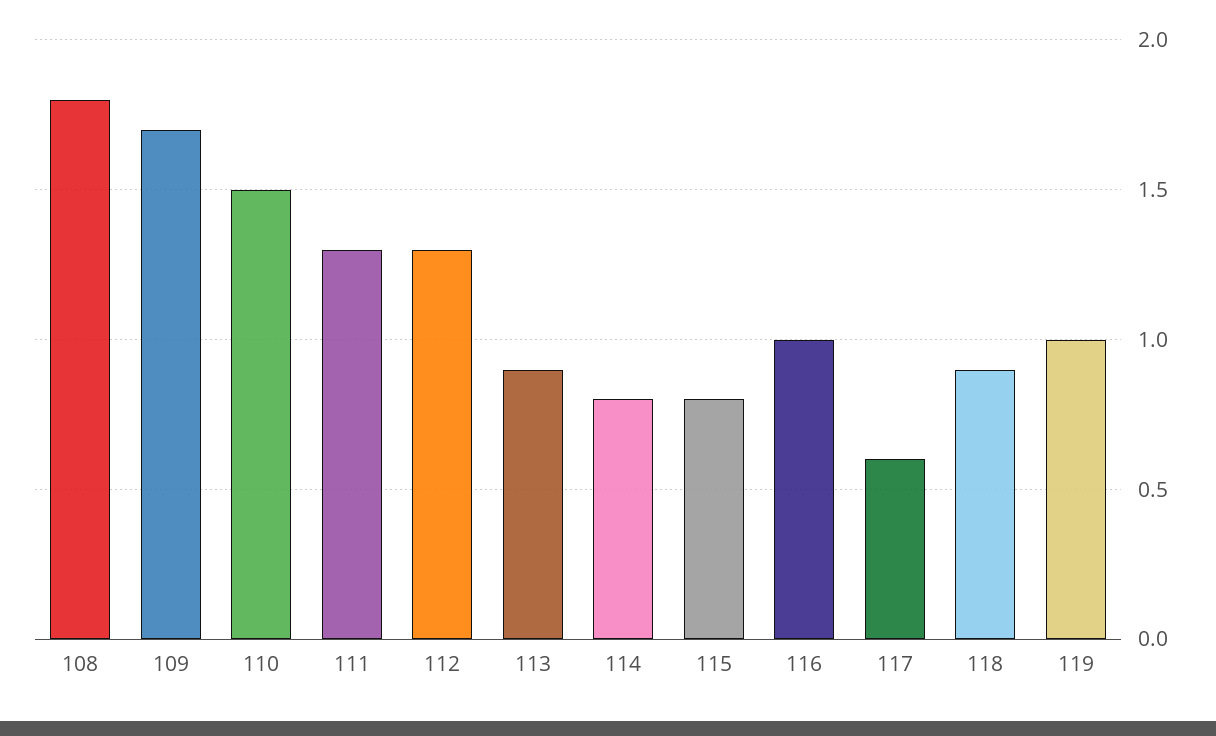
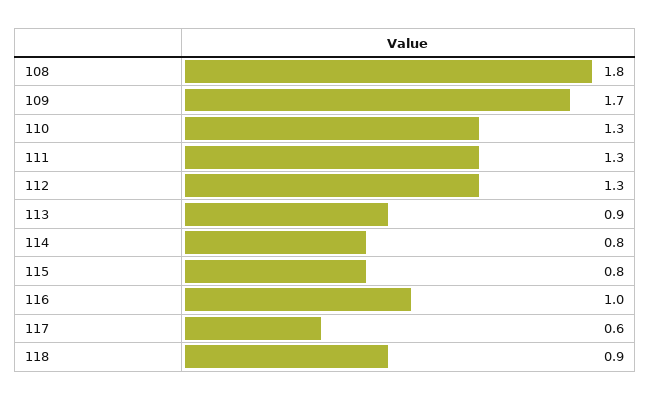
  {
    "108": 1.8,
    "109": 1.7,
-   "110": 1.5,
+   "110": 1.3,
    "111": 1.3,
    "112": 1.3,
    "113": 0.9,
    "114": 0.8,
    "115": 0.8,
    "116": 1,
    "117": 0.6,
-   "118": 0.9,
+   "118": 0.9
-   "119": 1
  }

